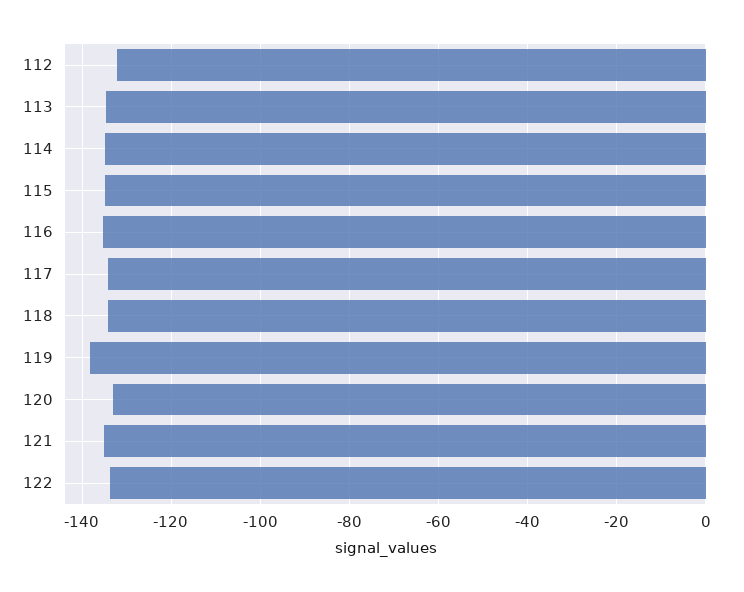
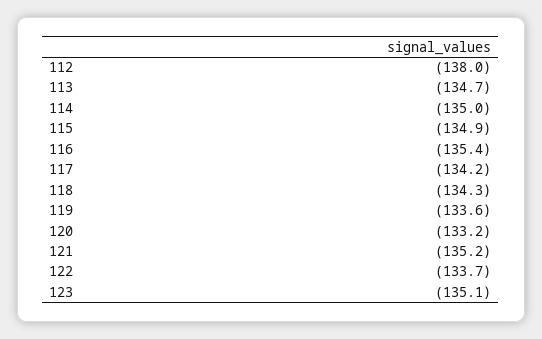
  {
-   "112": -132,
+   "112": -138,
    "113": -134.7,
    "114": -135,
    "115": -134.9,
    "116": -135.4,
    "117": -134.2,
    "118": -134.3,
-   "119": -138,
+   "119": -133.6,
    "120": -133.2,
    "121": -135.2,
-   "122": -133.7
+   "122": -133.7,
+   "123": -135.1
  }

